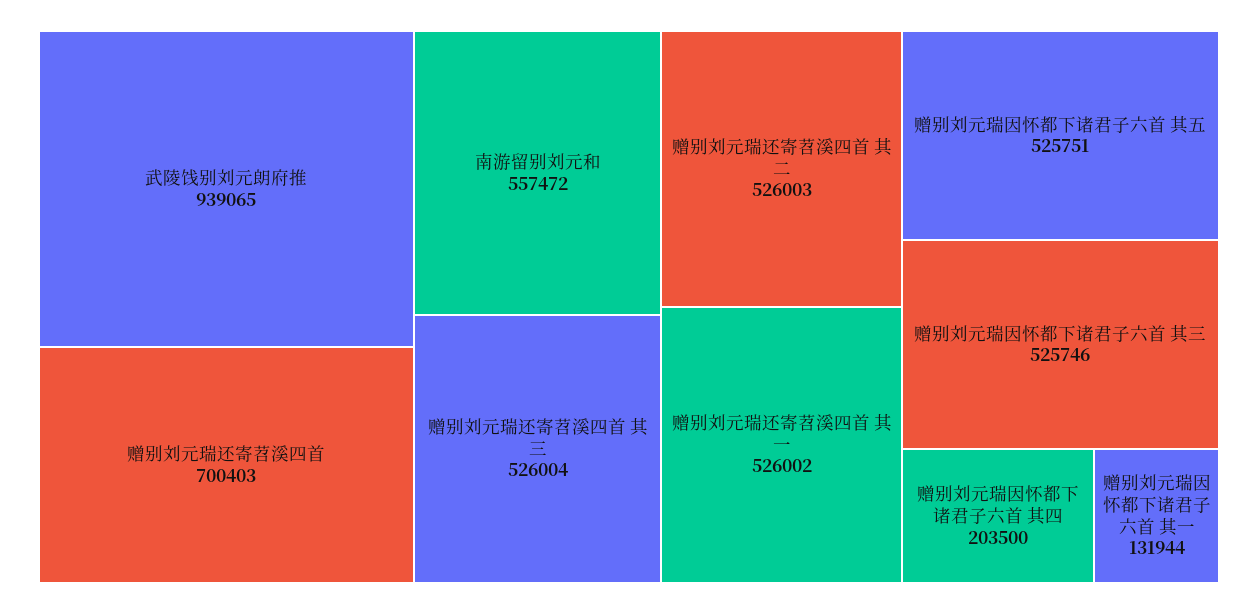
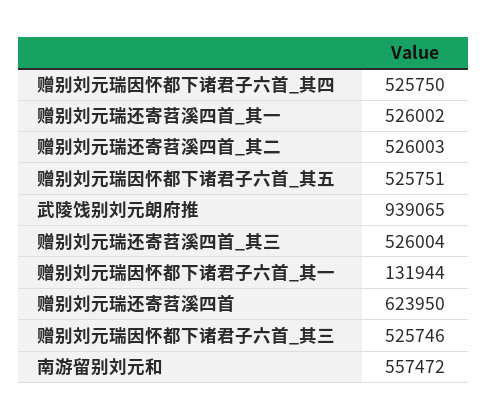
  {
    "武陵饯别刘元朗府推": 939065,
-   "赠别刘元瑞还寄苕溪四首": 700403,
+   "赠别刘元瑞还寄苕溪四首": 623950,
    "南游留别刘元和": 557472,
    "赠别刘元瑞还寄苕溪四首 其三": 526004,
    "赠别刘元瑞还寄苕溪四首 其二": 526003,
    "赠别刘元瑞还寄苕溪四首 其一": 526002,
    "赠别刘元瑞因怀都下诸君子六首 其五": 525751,
    "赠别刘元瑞因怀都下诸君子六首 其三": 525746,
-   "赠别刘元瑞因怀都下诸君子六首 其四": 203500,
+   "赠别刘元瑞因怀都下诸君子六首 其四": 525750,
    "赠别刘元瑞因怀都下诸君子六首 其一": 131944
  }

